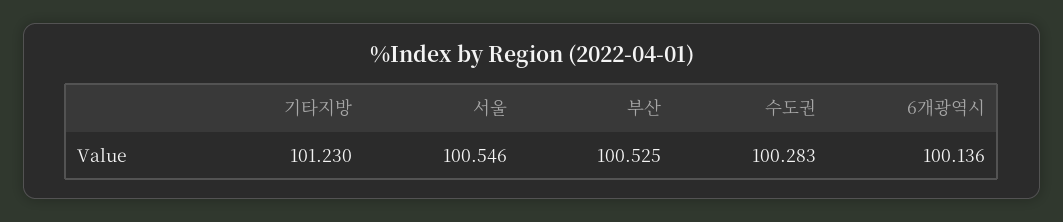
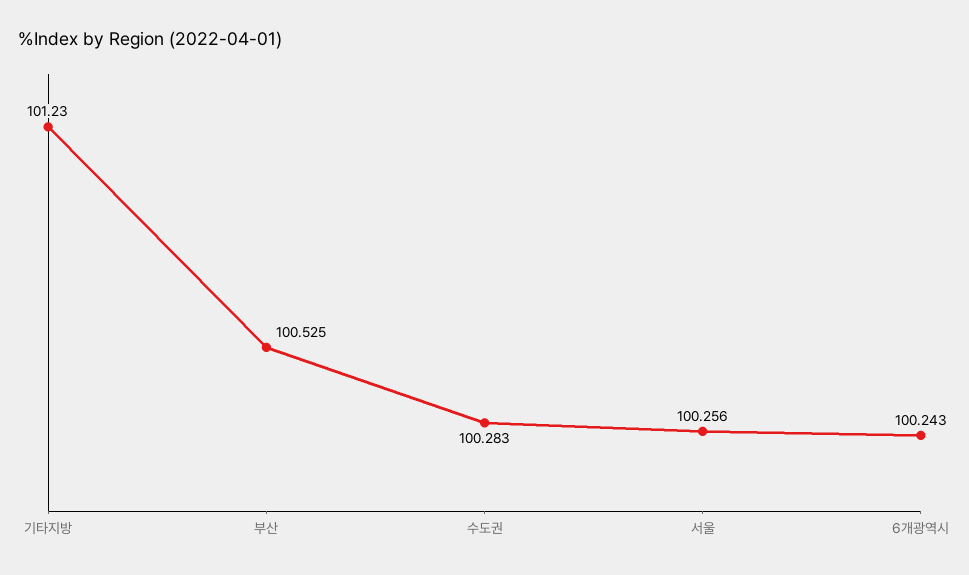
  {
    "기타지방": 101.23,
-   "서울": 100.546,
+   "서울": 100.256,
    "부산": 100.525,
    "수도권": 100.283,
-   "6개광역시": 100.136
+   "6개광역시": 100.243
  }

